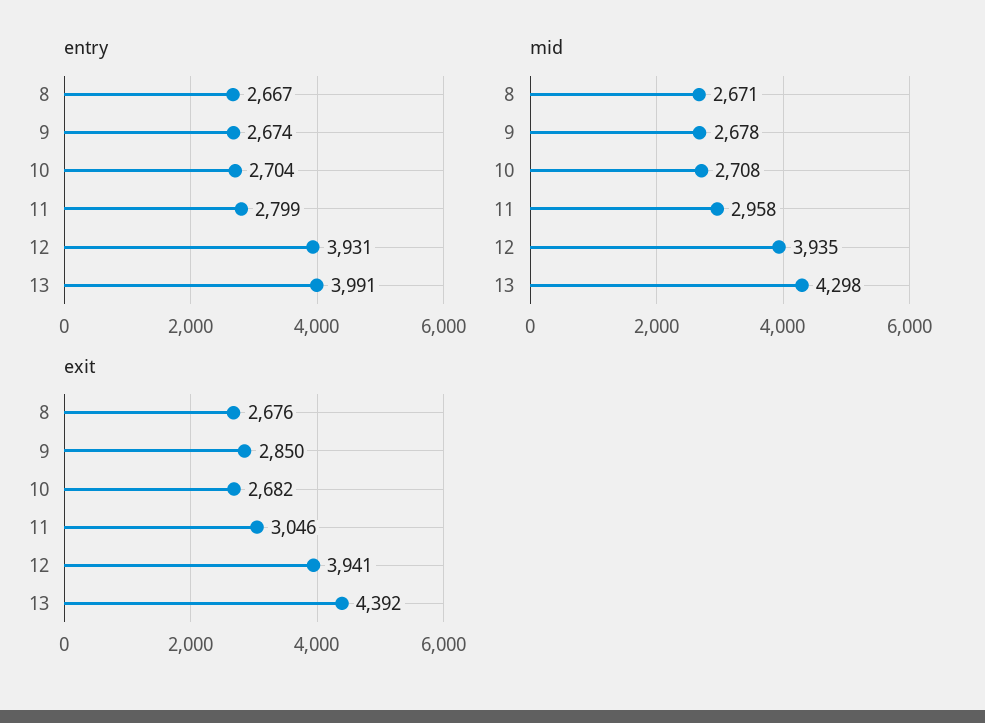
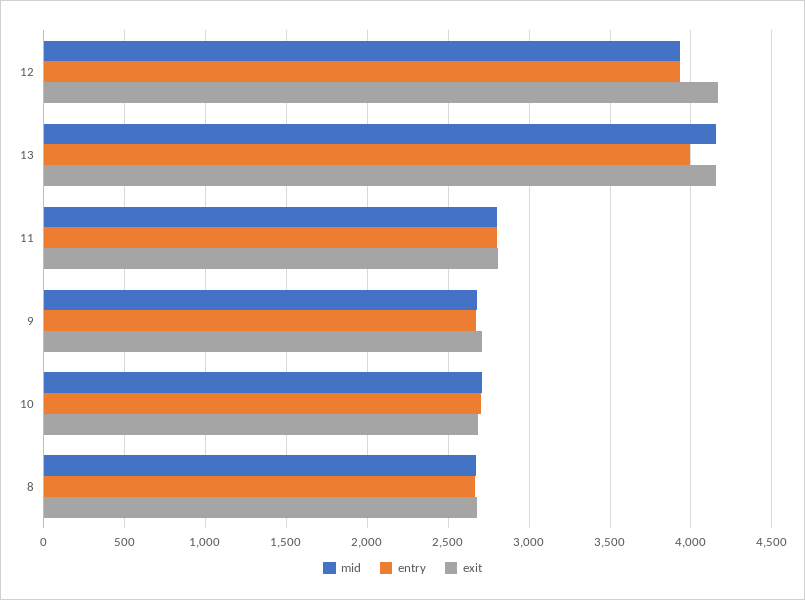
  {
    "entry": {
      "8": 2667,
      "9": 2674,
      "10": 2704,
      "11": 2799,
      "12": 3931,
      "13": 3991
    },
    "mid": {
      "8": 2671,
      "9": 2678,
      "10": 2708,
-     "11": 2958,
+     "11": 2800,
      "12": 3935,
-     "13": 4298
+     "13": 4150
    },
    "exit": {
      "8": 2676,
-     "9": 2850,
+     "9": 2700,
      "10": 2682,
-     "11": 3046,
+     "11": 2800,
-     "12": 3941,
+     "12": 4150,
-     "13": 4392
+     "13": 4150
    }
  }

